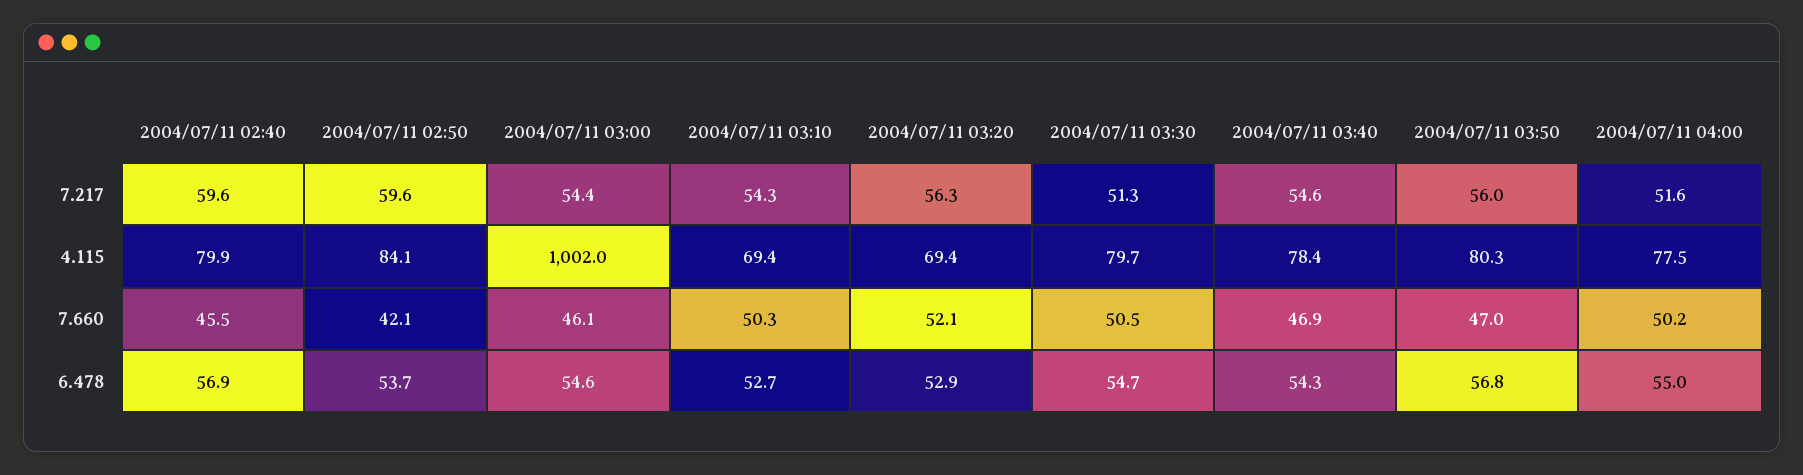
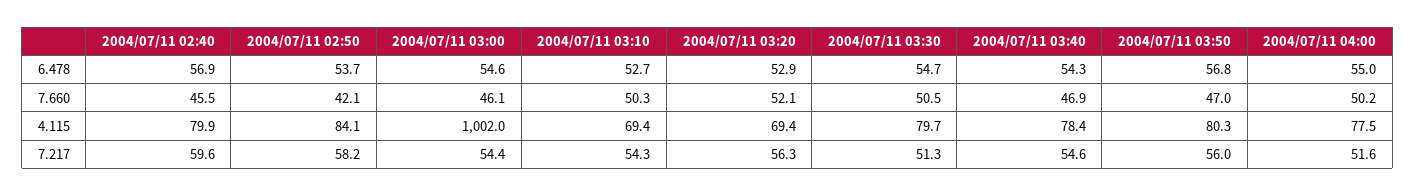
  {
    "2004/07/11 02:40": {
      "7.217": 59.6,
      "4.115": 79.9,
      "7.660": 45.5,
      "6.478": 56.9
    },
    "2004/07/11 02:50": {
-     "7.217": 59.6,
+     "7.217": 58.2,
      "4.115": 84.1,
      "7.660": 42.1,
      "6.478": 53.7
    },
    "2004/07/11 03:00": {
      "7.217": 54.4,
      "4.115": 1002,
      "7.660": 46.1,
      "6.478": 54.6
    },
    "2004/07/11 03:10": {
      "7.217": 54.3,
      "4.115": 69.4,
      "7.660": 50.3,
      "6.478": 52.7
    },
    "2004/07/11 03:20": {
      "7.217": 56.3,
      "4.115": 69.4,
      "7.660": 52.1,
      "6.478": 52.9
    },
    "2004/07/11 03:30": {
      "7.217": 51.3,
      "4.115": 79.7,
      "7.660": 50.5,
      "6.478": 54.7
    },
    "2004/07/11 03:40": {
      "7.217": 54.6,
      "4.115": 78.4,
      "7.660": 46.9,
      "6.478": 54.3
    },
    "2004/07/11 03:50": {
      "7.217": 56,
      "4.115": 80.3,
      "7.660": 47,
      "6.478": 56.8
    },
    "2004/07/11 04:00": {
      "7.217": 51.6,
      "4.115": 77.5,
      "7.660": 50.2,
      "6.478": 55
    }
  }

